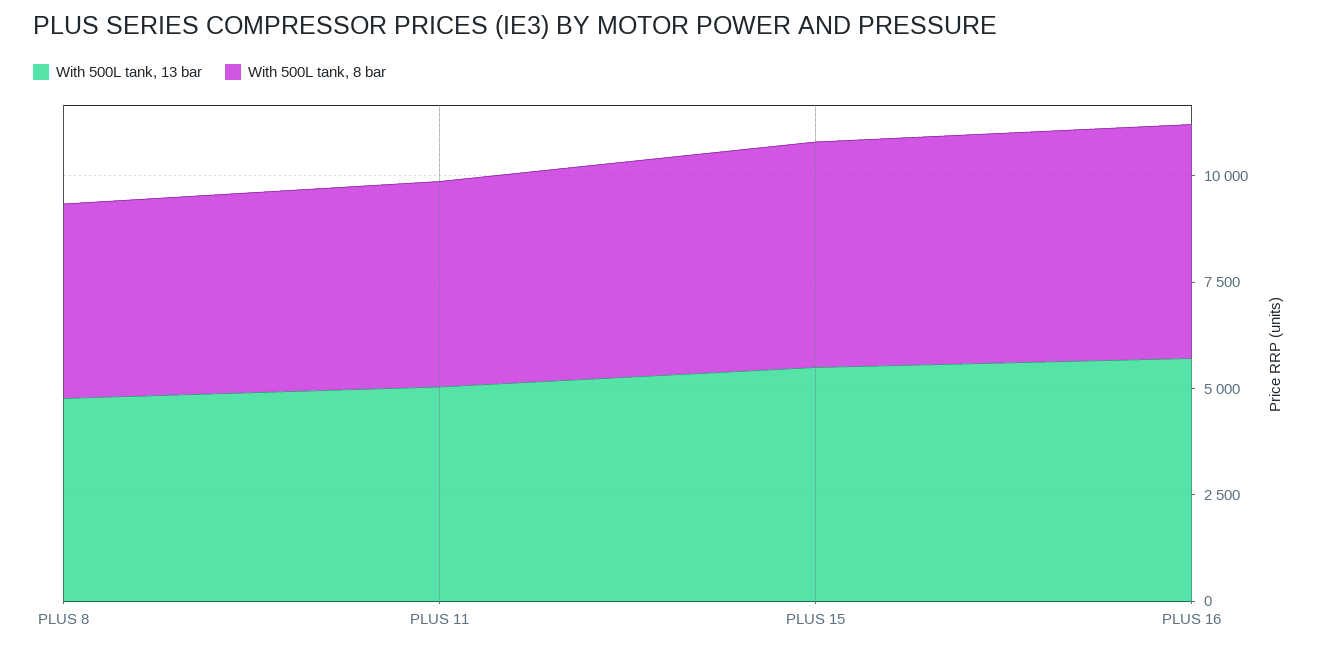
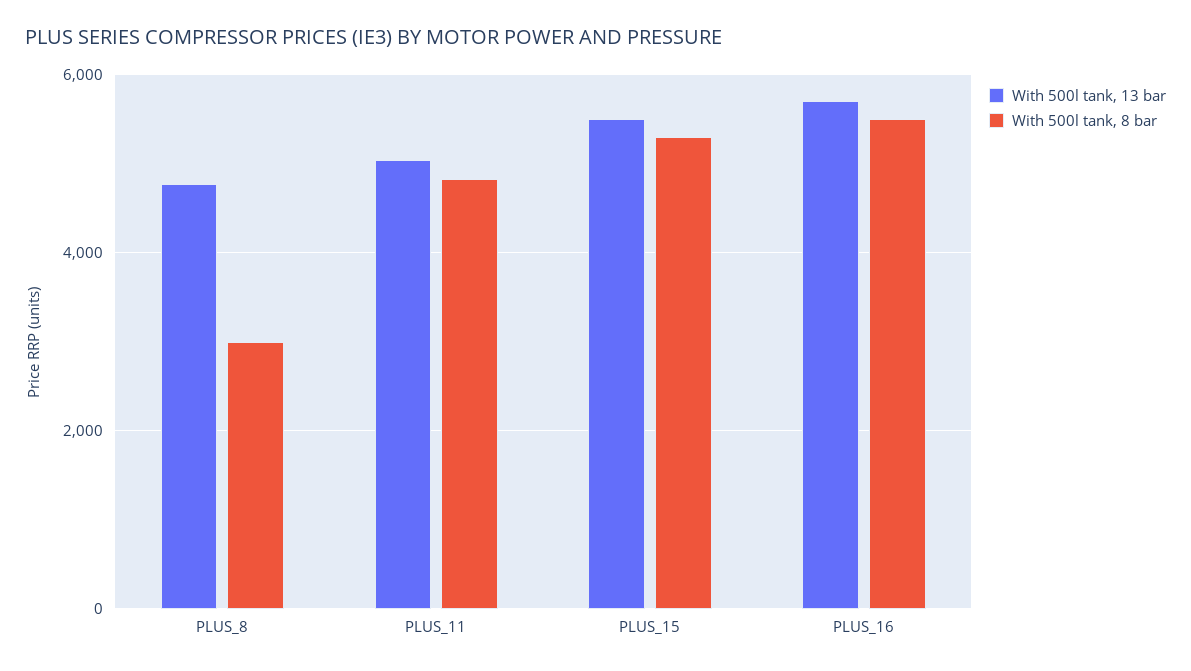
  {
    "With 500L tank, 13 bar": {
      "PLUS 8": 4800,
      "PLUS 11": 5000,
      "PLUS 15": 5600,
      "PLUS 16": 5800
    },
    "With 500L tank, 8 bar": {
-     "PLUS 8": 4500,
+     "PLUS 8": 3000,
      "PLUS 11": 4800,
      "PLUS 15": 5400,
      "PLUS 16": 5600
    }
  }

